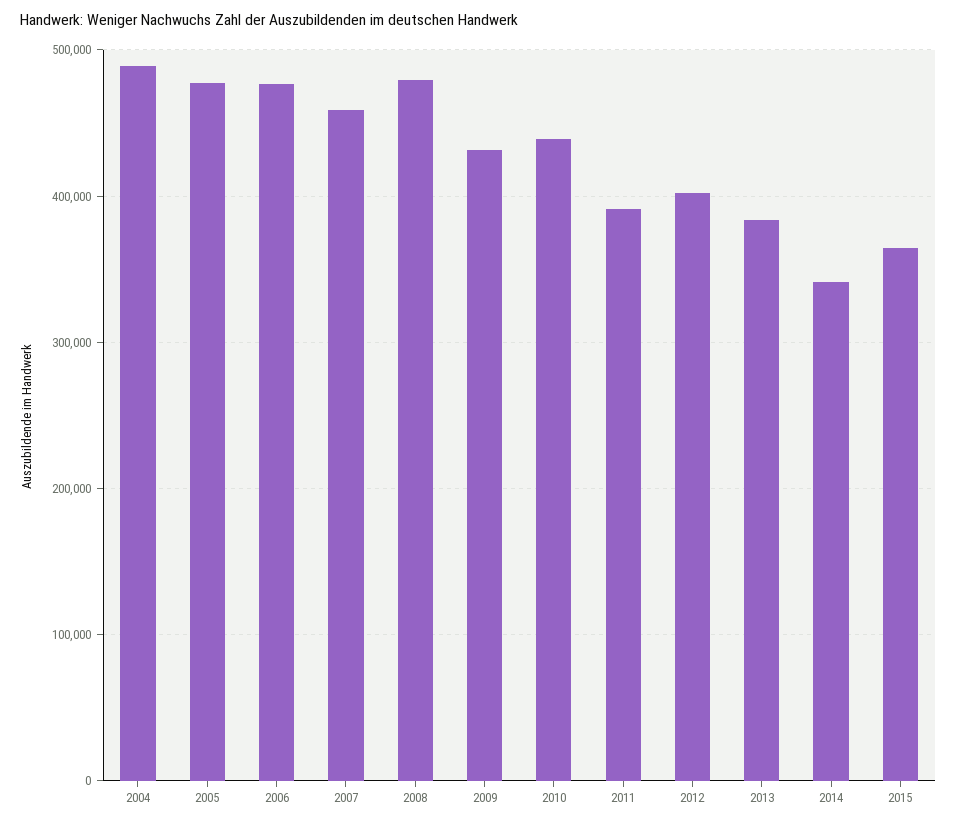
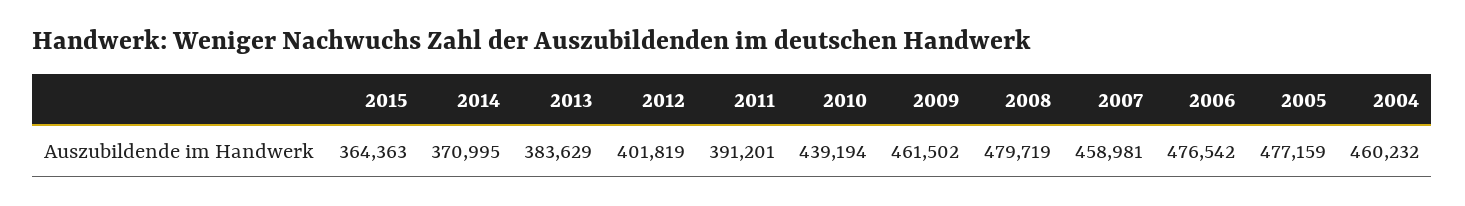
  {
-   "2004": 490000,
+   "2004": 460232,
    "2005": 477159,
    "2006": 476542,
    "2007": 458981,
    "2008": 479719,
-   "2009": 430000,
+   "2009": 461502,
    "2010": 439194,
    "2011": 391201,
    "2012": 401819,
    "2013": 383629,
-   "2014": 340000,
+   "2014": 370995,
    "2015": 364363
  }

